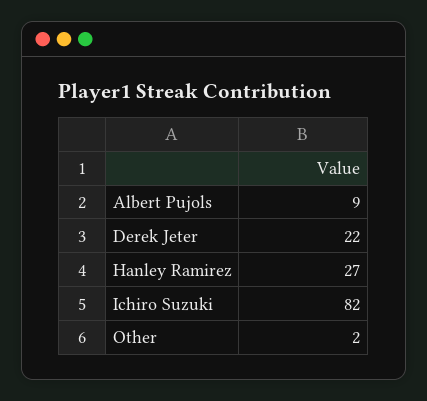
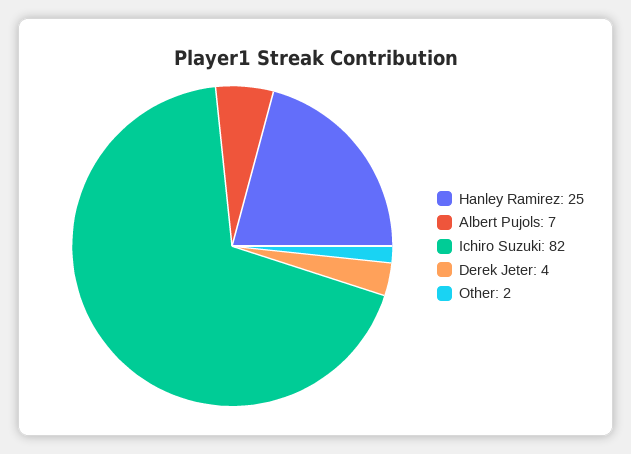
  {
-   "Albert Pujols": 9,
+   "Albert Pujols": 7,
-   "Derek Jeter": 22,
+   "Derek Jeter": 4,
-   "Hanley Ramirez": 27,
+   "Hanley Ramirez": 25,
    "Ichiro Suzuki": 82,
    "Other": 2
  }

